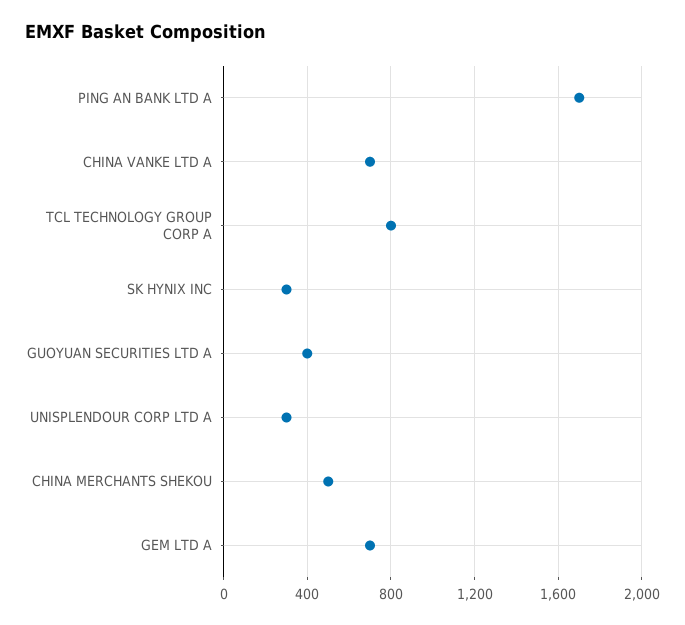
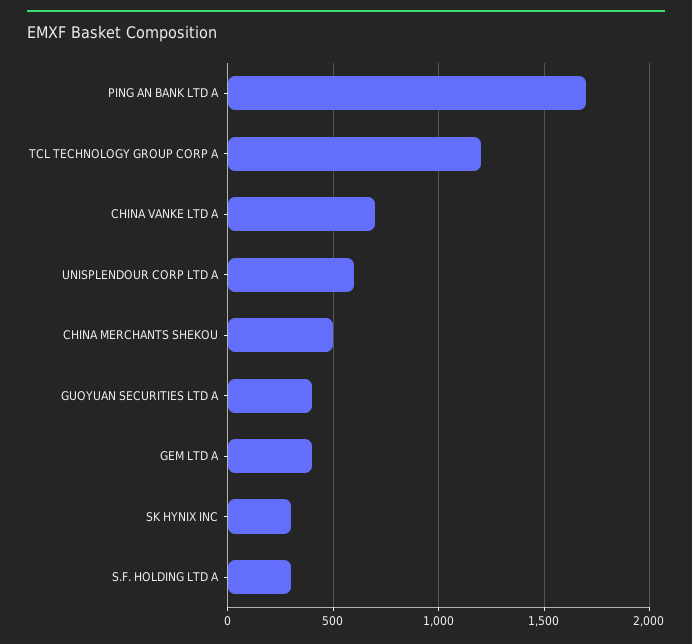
  {
    "PING AN BANK LTD A": 1700,
    "CHINA VANKE LTD A": 700,
-   "TCL TECHNOLOGY GROUP CORP A": 800,
+   "TCL TECHNOLOGY GROUP CORP A": 1200,
    "SK HYNIX INC": 300,
    "GUOYUAN SECURITIES LTD A": 400,
-   "UNISPLENDOUR CORP LTD A": 300,
+   "UNISPLENDOUR CORP LTD A": 600,
    "CHINA MERCHANTS SHEKOU": 500,
-   "GEM LTD A": 700
+   "GEM LTD A": 400,
+   "S.F. HOLDING LTD A": 300
  }

